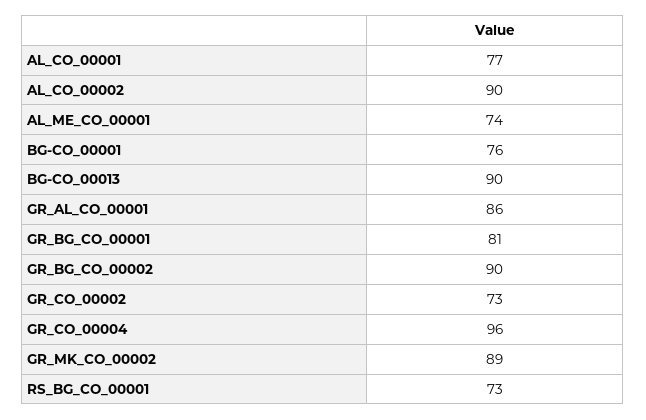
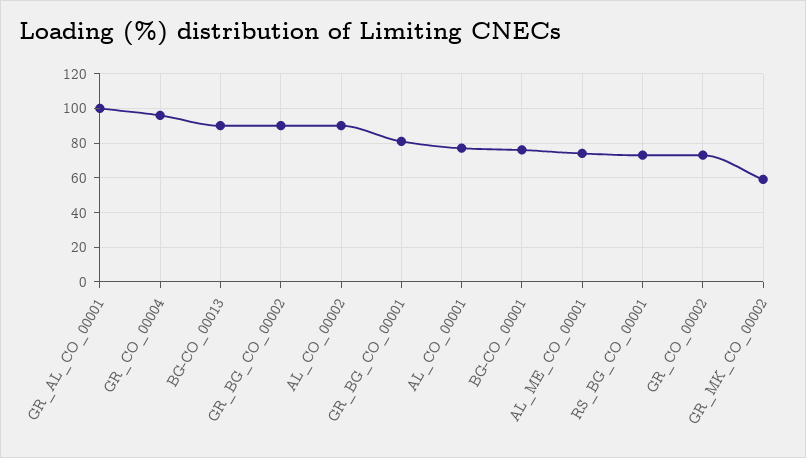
  {
    "AL_CO_00001": 77,
    "AL_CO_00002": 90,
    "AL_ME_CO_00001": 74,
    "BG-CO_00001": 76,
    "BG-CO_00013": 90,
-   "GR_AL_CO_00001": 86,
+   "GR_AL_CO_00001": 100,
    "GR_BG_CO_00001": 81,
    "GR_BG_CO_00002": 90,
    "GR_CO_00002": 73,
    "GR_CO_00004": 96,
-   "GR_MK_CO_00002": 89,
+   "GR_MK_CO_00002": 60,
    "RS_BG_CO_00001": 73
  }

